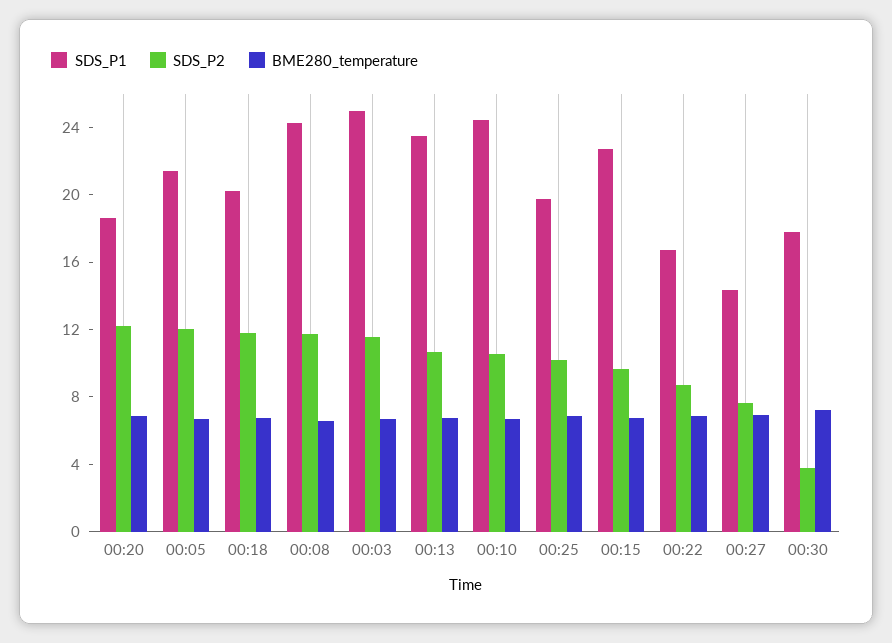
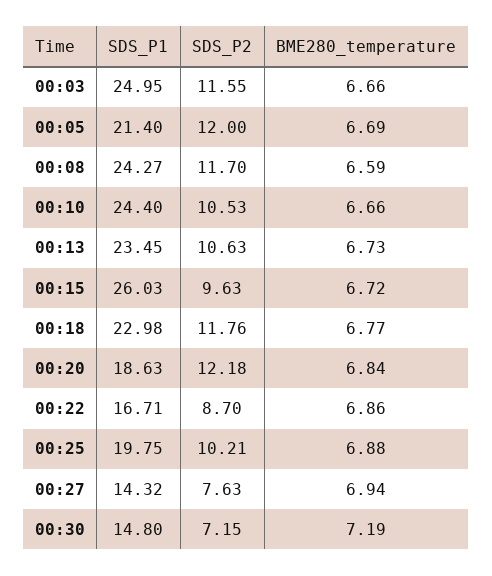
  {
    "SDS_P1": {
      "00:20": 18.63,
      "00:05": 21.4,
-     "00:18": 20,
+     "00:18": 22.98,
      "00:08": 24.27,
      "00:03": 24.95,
      "00:13": 23.45,
      "00:10": 24.4,
      "00:25": 19.75,
-     "00:15": 23,
+     "00:15": 26.03,
      "00:22": 16.71,
      "00:27": 14.32,
-     "00:30": 18
+     "00:30": 14.8
    },
    "SDS_P2": {
      "00:20": 12.18,
      "00:05": 12,
      "00:18": 11.76,
      "00:08": 11.7,
      "00:03": 11.55,
      "00:13": 10.63,
      "00:10": 10.53,
      "00:25": 10.21,
      "00:15": 9.63,
      "00:22": 8.7,
      "00:27": 7.63,
-     "00:30": 4
+     "00:30": 7.15
    },
    "BME280_temperature": {
      "00:20": 6.84,
      "00:05": 6.69,
      "00:18": 6.77,
      "00:08": 6.59,
      "00:03": 6.66,
      "00:13": 6.73,
      "00:10": 6.66,
      "00:25": 6.88,
      "00:15": 6.72,
      "00:22": 6.86,
      "00:27": 6.94,
      "00:30": 7.19
    }
  }

